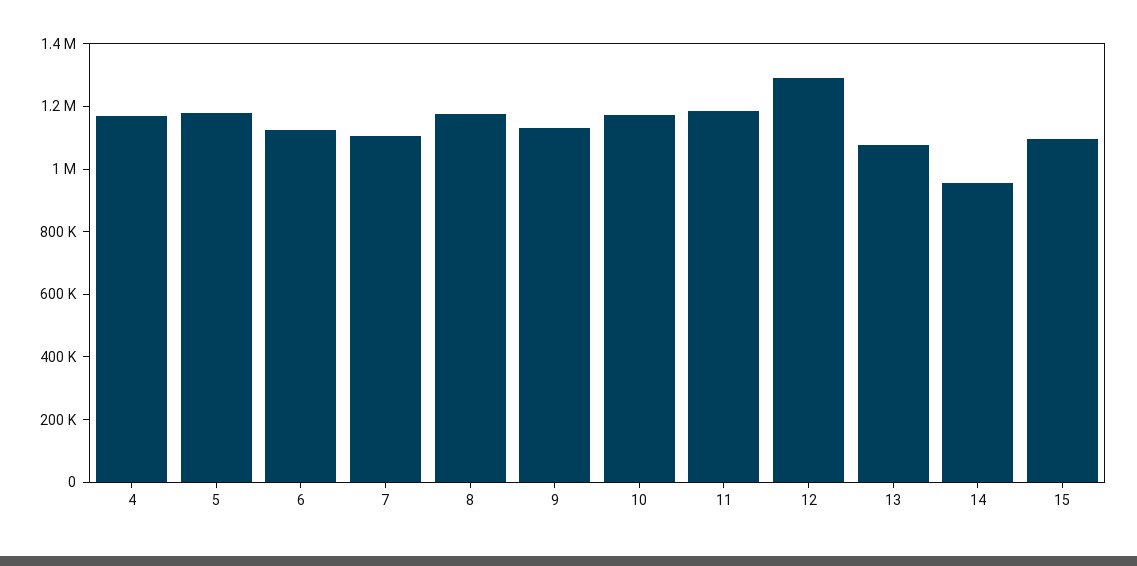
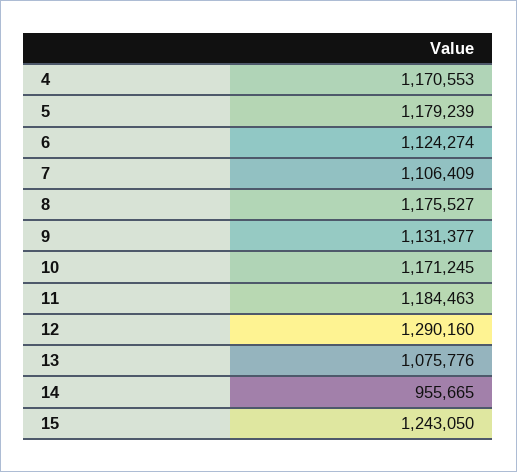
  {
    "4": 1170553,
    "5": 1179239,
    "6": 1124274,
    "7": 1106409,
    "8": 1175527,
    "9": 1131377,
    "10": 1171245,
    "11": 1184463,
    "12": 1290160,
    "13": 1075776,
    "14": 955665,
-   "15": 1100000
+   "15": 1243050
  }

